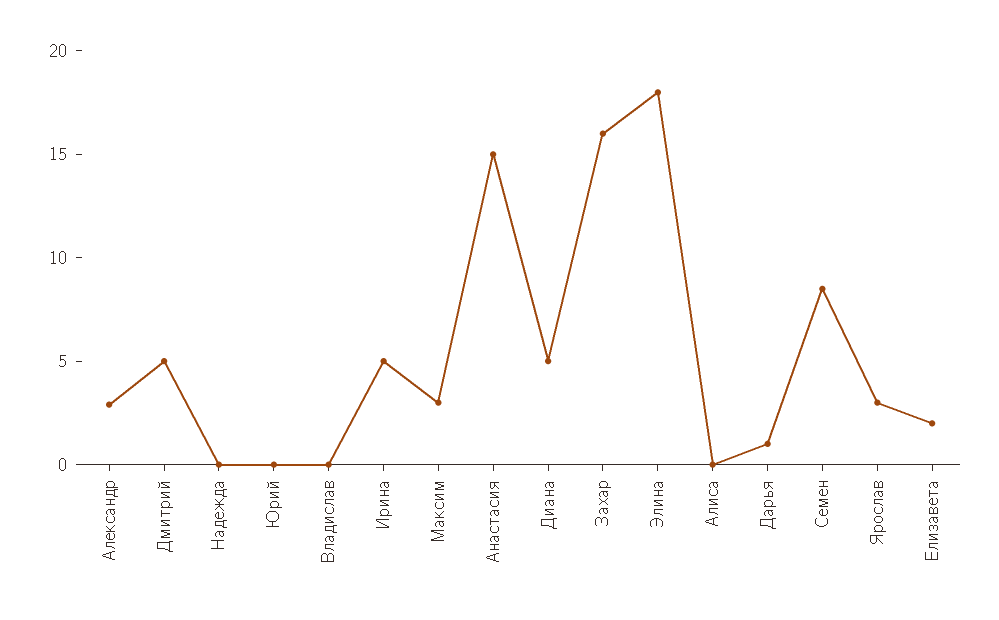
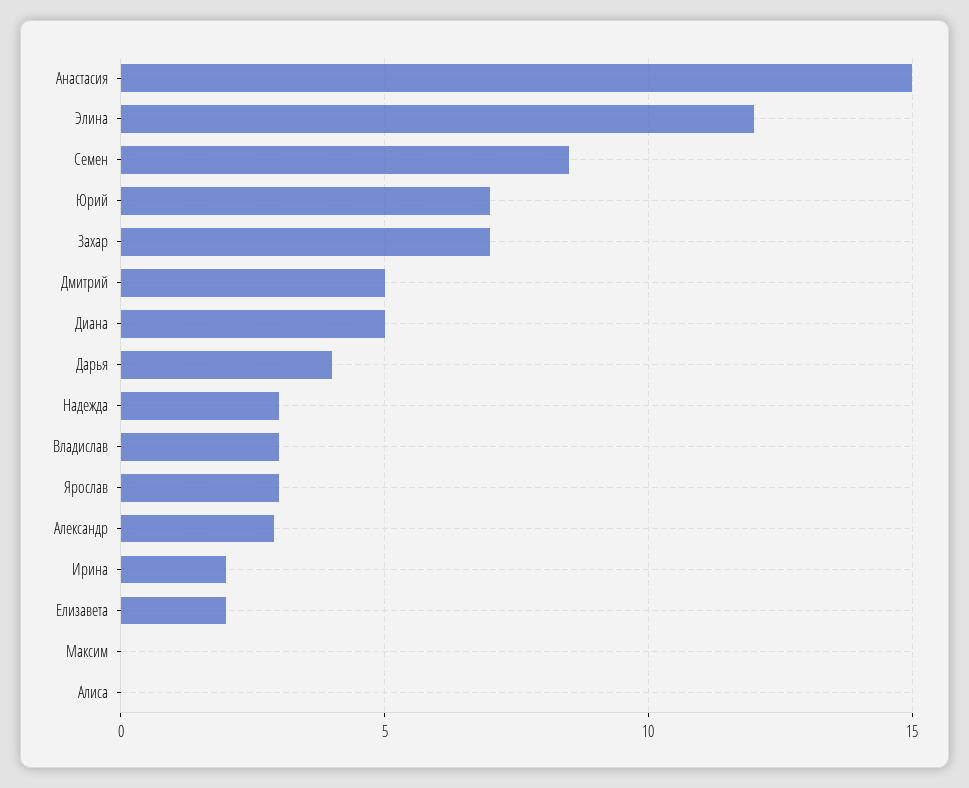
  {
    "Александр": 3,
    "Дмитрий": 5,
-   "Надежда": 0,
+   "Надежда": 3,
-   "Юрий": 0,
+   "Юрий": 7,
-   "Владислав": 0,
+   "Владислав": 3,
-   "Ирина": 5,
+   "Ирина": 2,
-   "Максим": 3,
+   "Максим": 0,
    "Анастасия": 15,
    "Диана": 5,
-   "Захар": 16,
+   "Захар": 7,
-   "Элина": 18,
+   "Элина": 12,
    "Алиса": 0,
-   "Дарья": 1,
+   "Дарья": 4,
    "Семен": 8.5,
    "Ярослав": 3,
    "Елизавета": 2
  }

